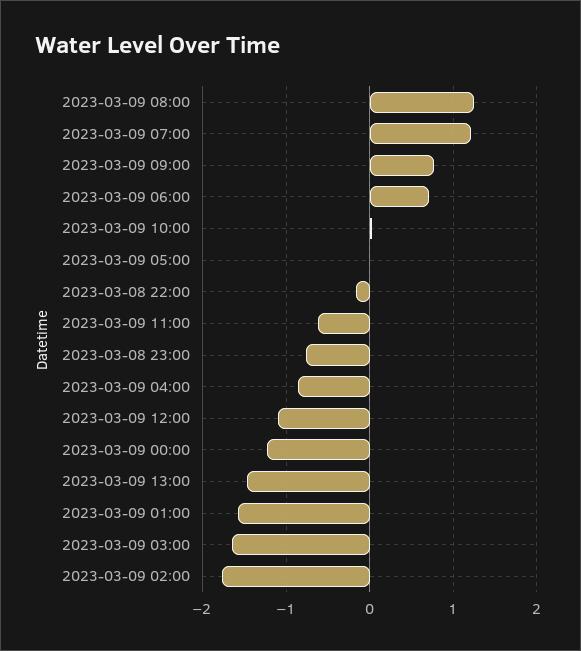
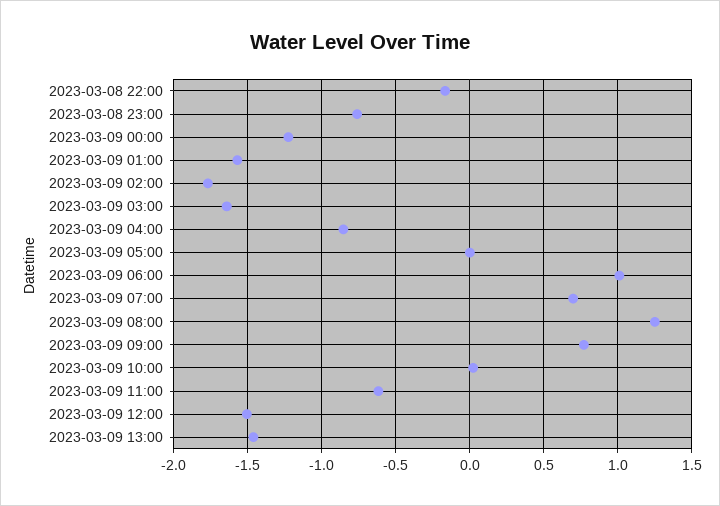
  {
    "2023-03-09 08:00": 1.25,
-   "2023-03-09 07:00": 1.2,
+   "2023-03-09 07:00": 0.7,
    "2023-03-09 09:00": 0.75,
-   "2023-03-09 06:00": 0.7,
+   "2023-03-09 06:00": 1,
    "2023-03-09 10:00": 0,
    "2023-03-09 05:00": 0,
    "2023-03-08 22:00": -0.15,
    "2023-03-09 11:00": -0.6,
    "2023-03-08 23:00": -0.75,
    "2023-03-09 04:00": -0.85,
-   "2023-03-09 12:00": -1.1,
+   "2023-03-09 12:00": -1.5,
    "2023-03-09 00:00": -1.25,
    "2023-03-09 13:00": -1.45,
    "2023-03-09 01:00": -1.55,
    "2023-03-09 03:00": -1.65,
    "2023-03-09 02:00": -1.75
  }

